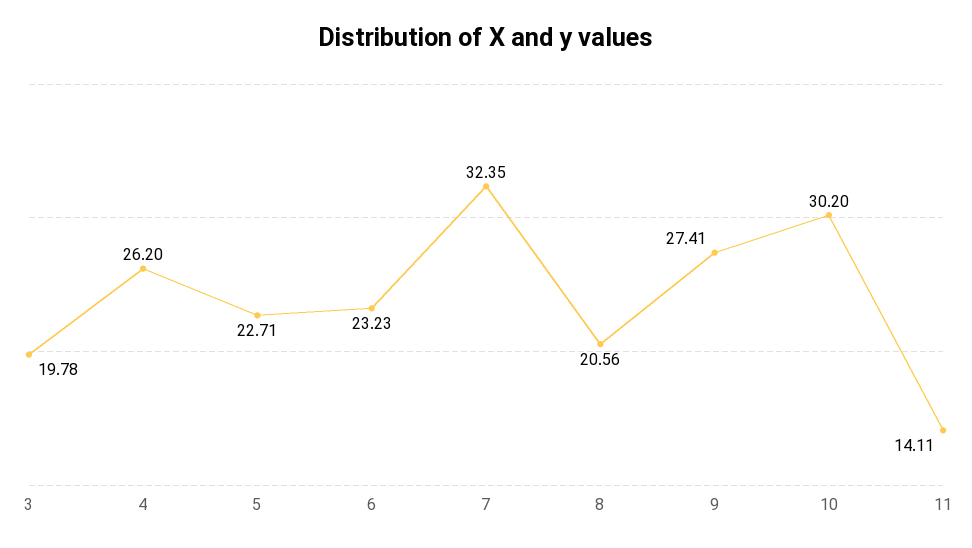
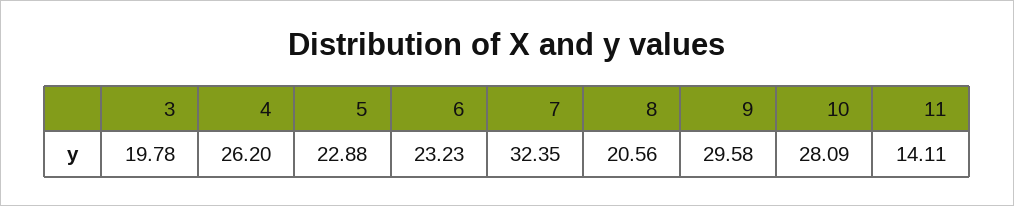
  {
    "3": 19.78,
    "4": 26.2,
-   "5": 22.71,
+   "5": 22.88,
    "6": 23.23,
    "7": 32.35,
    "8": 20.56,
-   "9": 27.41,
+   "9": 29.58,
-   "10": 30.2,
+   "10": 28.09,
    "11": 14.11
  }

